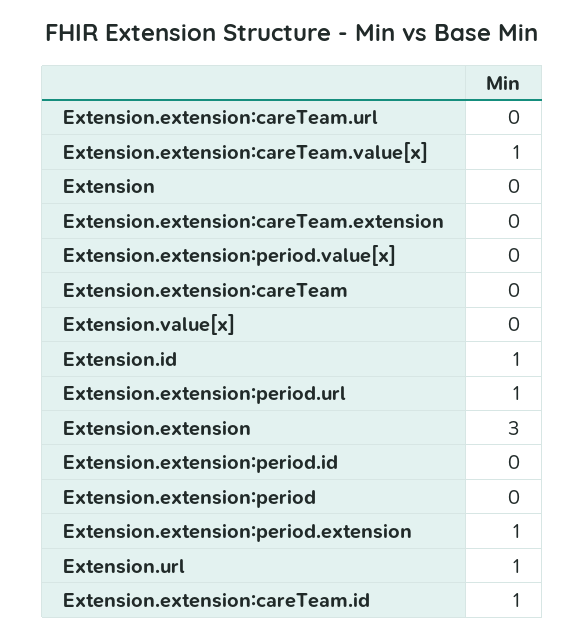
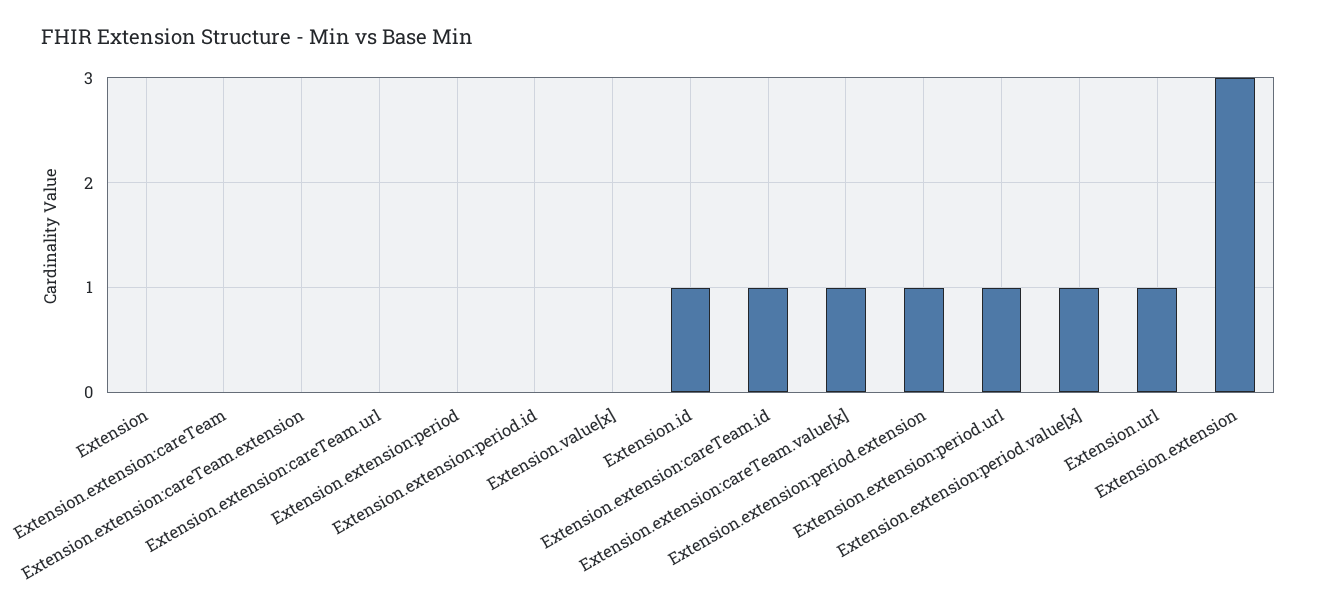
  {
    "Extension.extension:careTeam.url": 0,
    "Extension.extension:careTeam.value[x]": 1,
    "Extension": 0,
    "Extension.extension:careTeam.extension": 0,
-   "Extension.extension:period.value[x]": 0,
+   "Extension.extension:period.value[x]": 1,
    "Extension.extension:careTeam": 0,
    "Extension.value[x]": 0,
    "Extension.id": 1,
    "Extension.extension:period.url": 1,
    "Extension.extension": 3,
    "Extension.extension:period.id": 0,
    "Extension.extension:period": 0,
    "Extension.extension:period.extension": 1,
    "Extension.url": 1,
    "Extension.extension:careTeam.id": 1
  }

